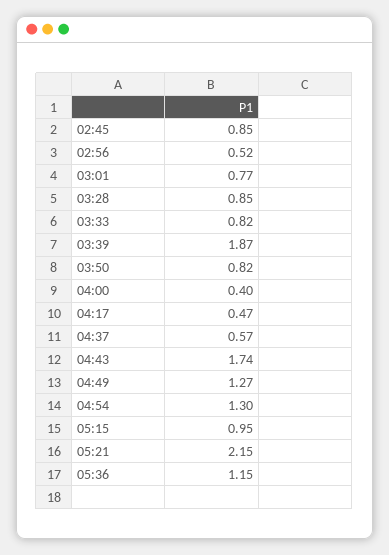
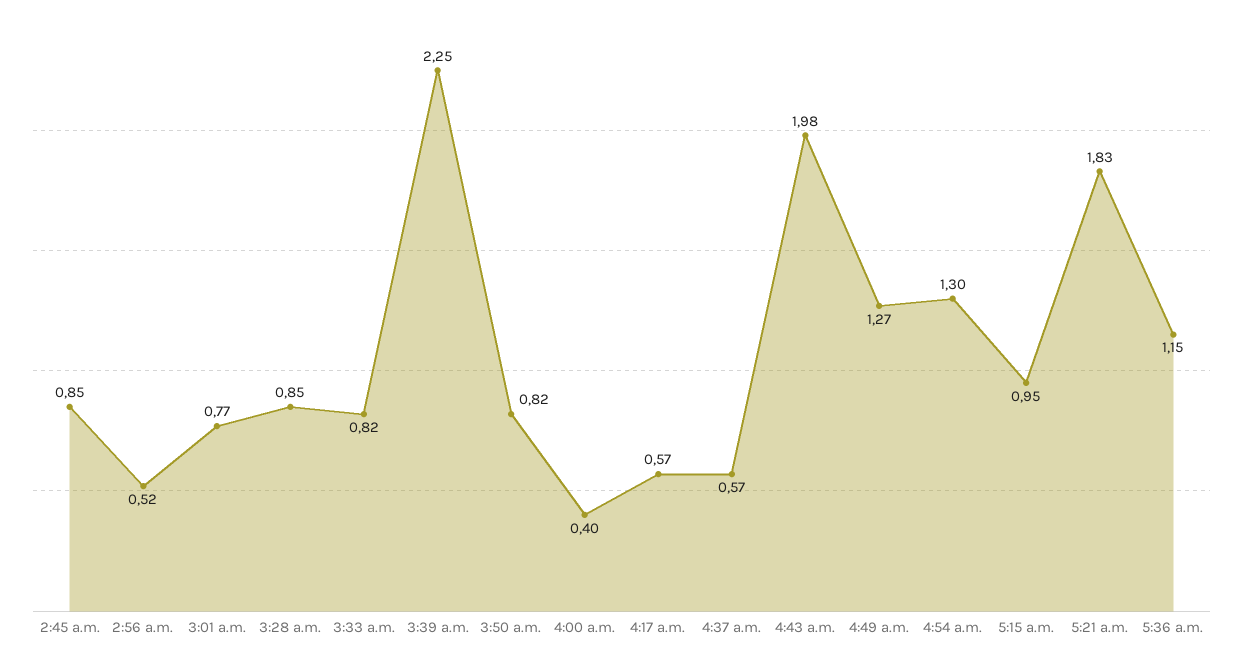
  {
    "02:45": 0.85,
    "02:56": 0.52,
    "03:01": 0.77,
    "03:28": 0.85,
    "03:33": 0.82,
-   "03:39": 1.87,
+   "03:39": 2.25,
    "03:50": 0.82,
    "04:00": 0.4,
-   "04:17": 0.47,
+   "04:17": 0.57,
    "04:37": 0.57,
-   "04:43": 1.74,
+   "04:43": 1.98,
    "04:49": 1.27,
    "04:54": 1.3,
    "05:15": 0.95,
-   "05:21": 2.15,
+   "05:21": 1.83,
    "05:36": 1.15
  }

